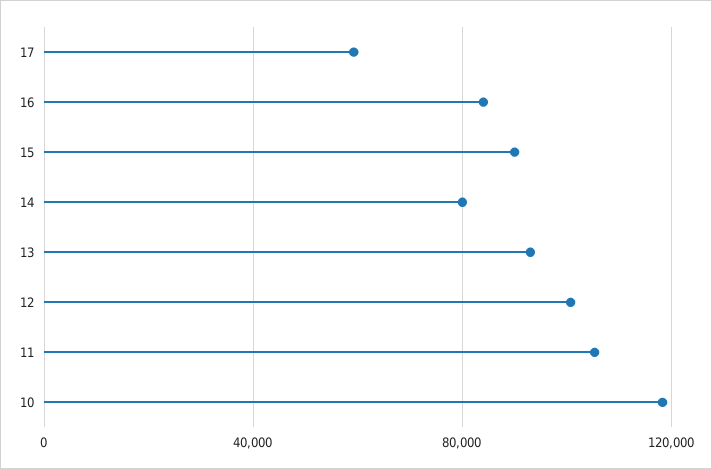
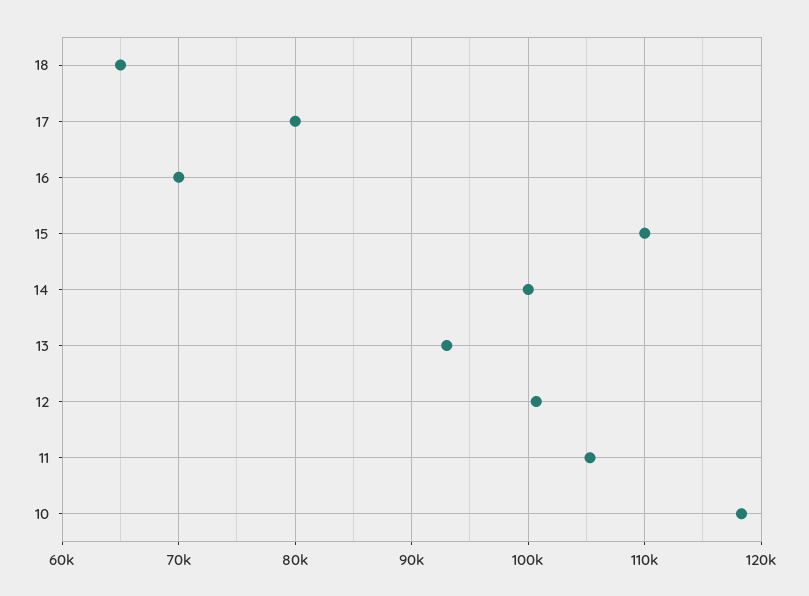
  {
-   "17": 60000,
+   "17": 80000,
-   "16": 85000,
+   "16": 70000,
-   "15": 90000,
+   "15": 110000,
-   "14": 80000,
+   "14": 100000,
    "13": 93000,
    "12": 101000,
    "11": 105000,
-   "10": 118000
+   "10": 118000,
+   "18": 65000
  }

